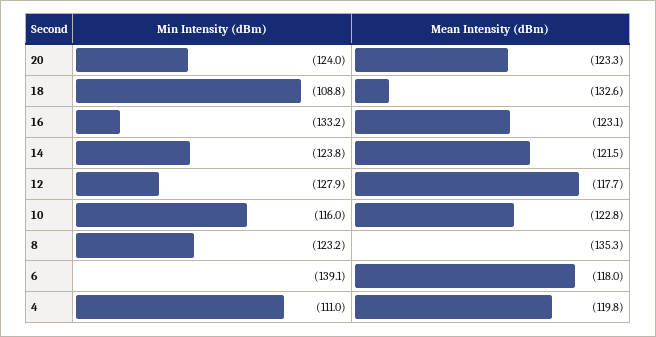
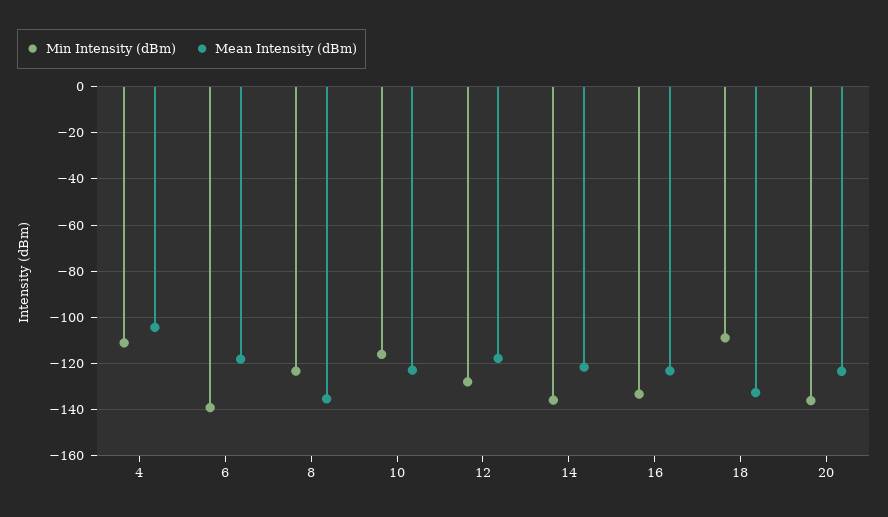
  {
    "Min Intensity (dBm)": {
-     "20": -124,
+     "20": -135,
      "18": -108.8,
      "16": -133.2,
-     "14": -123.8,
+     "14": -135,
      "12": -127.9,
      "10": -116,
      "8": -123.2,
      "6": -139.1,
      "4": -111
    },
    "Mean Intensity (dBm)": {
      "20": -123.3,
      "18": -132.6,
      "16": -123.1,
      "14": -121.5,
      "12": -117.7,
      "10": -122.8,
      "8": -135.3,
      "6": -118,
-     "4": -119.8
+     "4": -105
    }
  }

